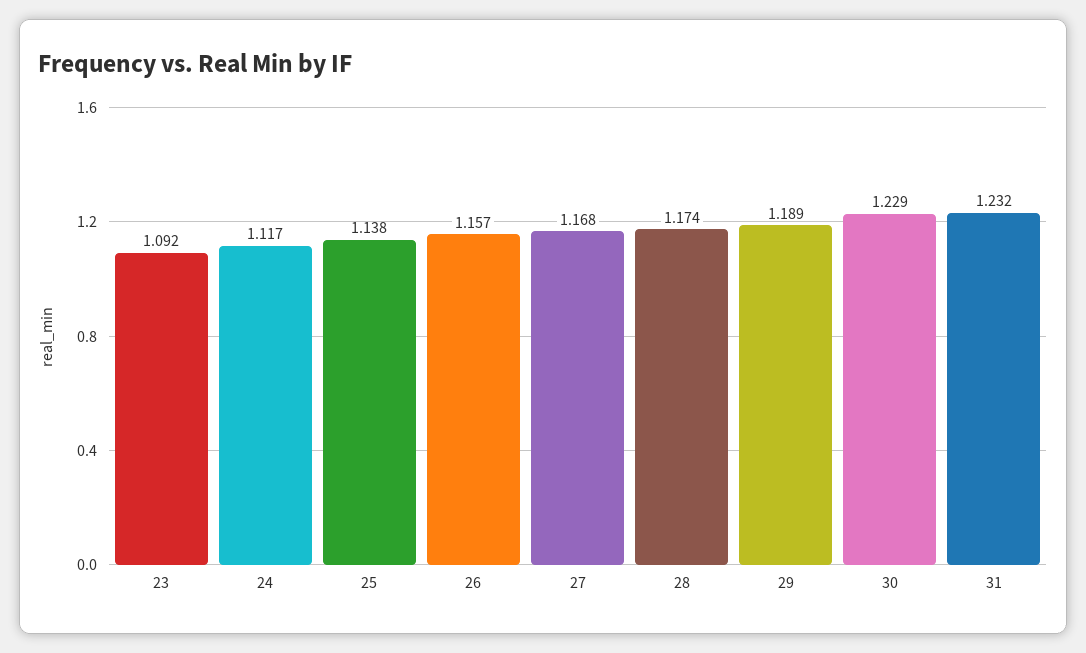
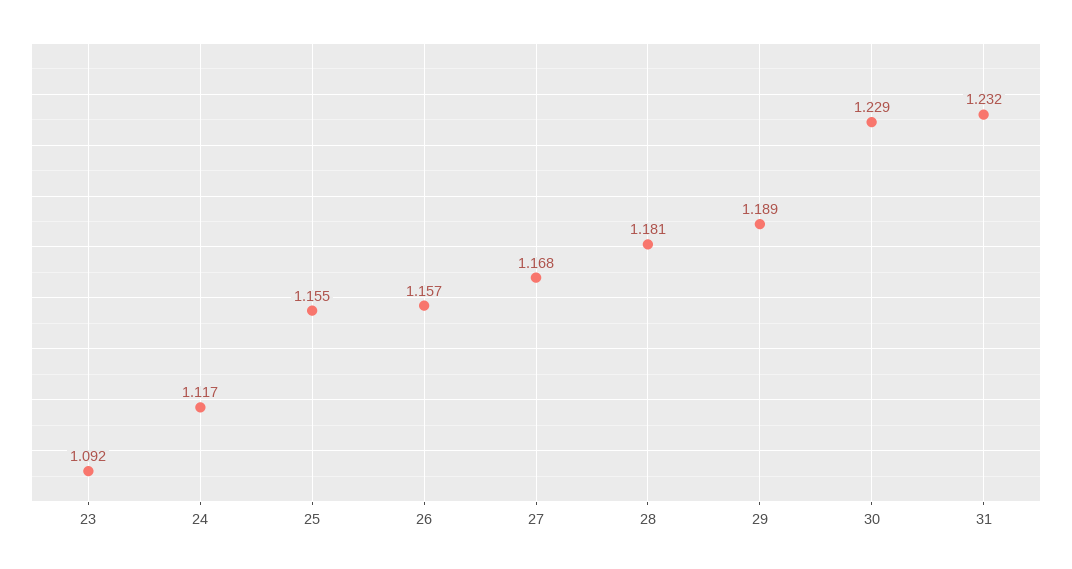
  {
    "23": 1.092,
    "24": 1.117,
-   "25": 1.138,
+   "25": 1.155,
    "26": 1.157,
    "27": 1.168,
-   "28": 1.174,
+   "28": 1.181,
    "29": 1.189,
    "30": 1.229,
    "31": 1.232
  }

